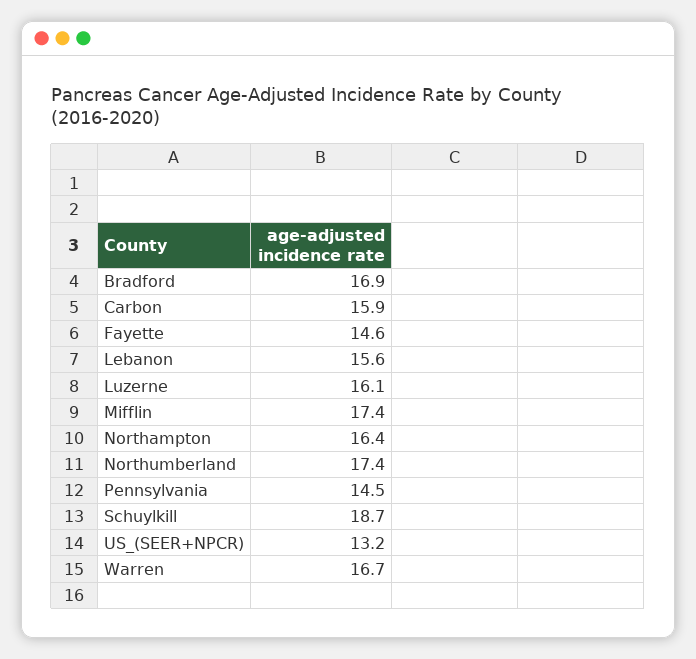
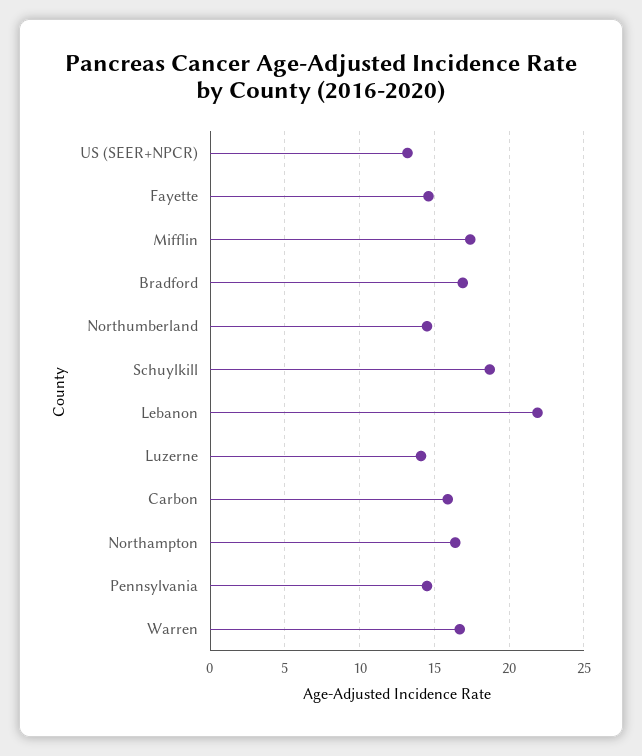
  {
    "Bradford": 16.9,
    "Carbon": 15.9,
    "Fayette": 14.6,
-   "Lebanon": 15.6,
+   "Lebanon": 22,
-   "Luzerne": 16.1,
+   "Luzerne": 14,
    "Mifflin": 17.4,
    "Northampton": 16.4,
-   "Northumberland": 17.4,
+   "Northumberland": 14.5,
    "Pennsylvania": 14.5,
    "Schuylkill": 18.7,
    "US_(SEER+NPCR)": 13.2,
    "Warren": 16.7
  }

